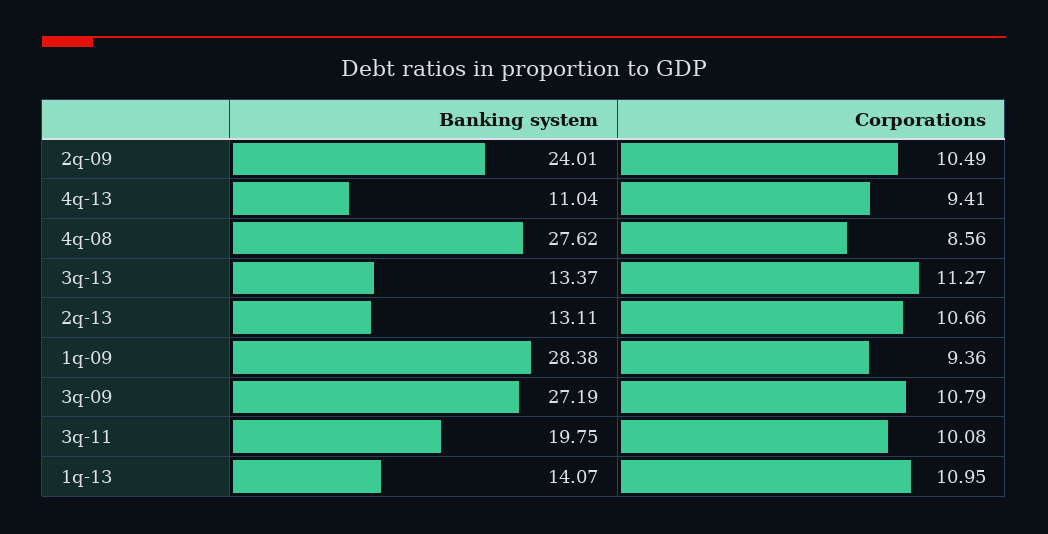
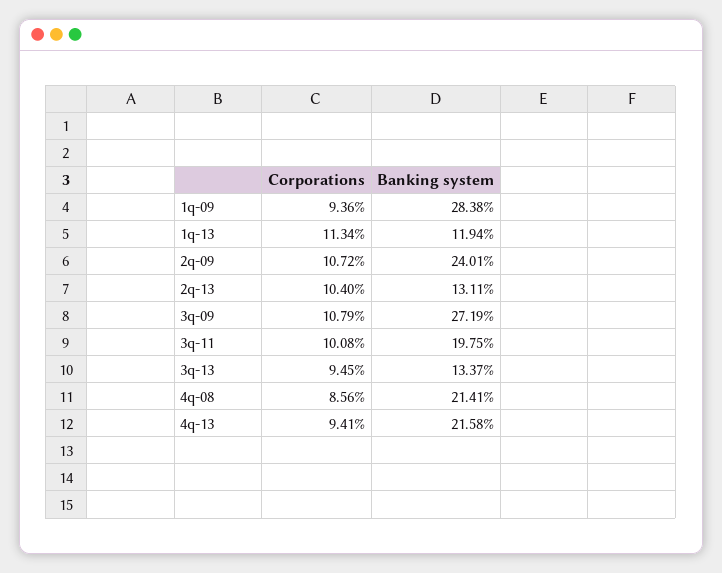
  {
    "Banking system": {
      "2q-09": 24.01,
-     "4q-13": 11.04,
+     "4q-13": 21.58,
-     "4q-08": 27.62,
+     "4q-08": 21.41,
      "3q-13": 13.37,
      "2q-13": 13.11,
      "1q-09": 28.38,
      "3q-09": 27.19,
      "3q-11": 19.75,
-     "1q-13": 14.07
+     "1q-13": 11.94
    },
    "Corporations": {
-     "2q-09": 10.49,
+     "2q-09": 10.72,
      "4q-13": 9.41,
      "4q-08": 8.56,
-     "3q-13": 11.27,
+     "3q-13": 9.45,
-     "2q-13": 10.66,
+     "2q-13": 10.4,
      "1q-09": 9.36,
      "3q-09": 10.79,
      "3q-11": 10.08,
-     "1q-13": 10.95
+     "1q-13": 11.34
    }
  }

